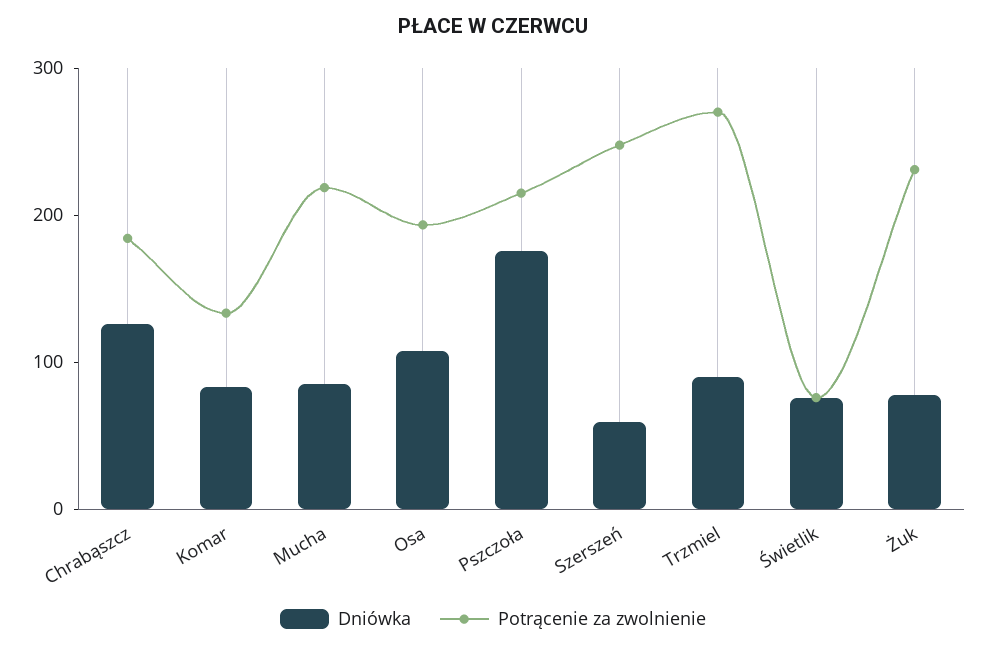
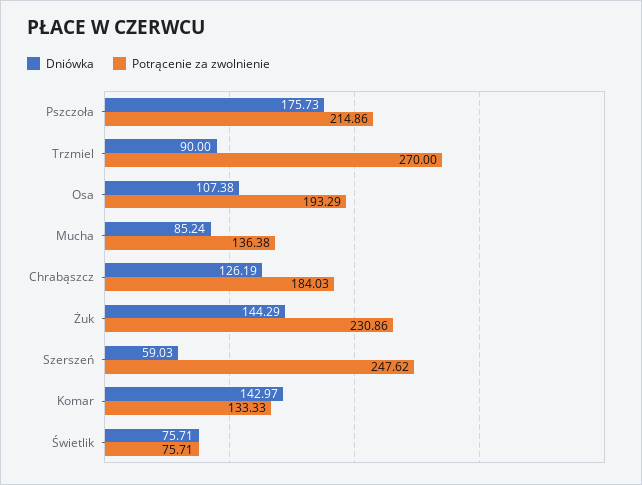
  {
    "Dniówka": {
      "Chrabąszcz": 126.19,
-     "Komar": 80,
+     "Komar": 142.97,
      "Mucha": 85.24,
      "Osa": 107.38,
      "Pszczoła": 175.73,
      "Szerszeń": 59.03,
      "Trzmiel": 90,
      "Świetlik": 75.71,
-     "Żuk": 80
+     "Żuk": 144.29
    },
    "Potrącenie za zwolnienie": {
      "Chrabąszcz": 184.03,
      "Komar": 133.33,
-     "Mucha": 220,
+     "Mucha": 136.38,
      "Osa": 193.29,
      "Pszczoła": 214.86,
      "Szerszeń": 247.62,
      "Trzmiel": 270,
      "Świetlik": 75.71,
      "Żuk": 230.86
    }
  }

